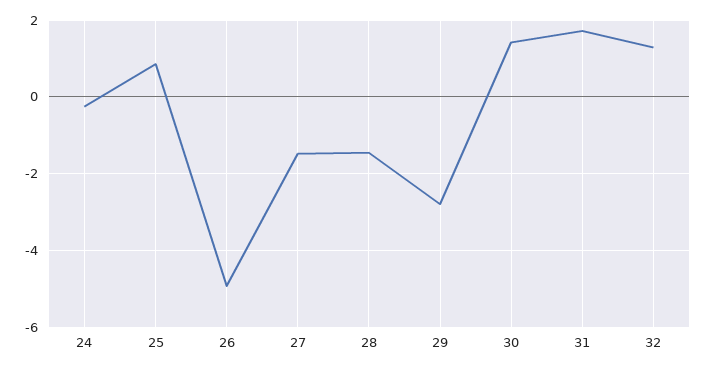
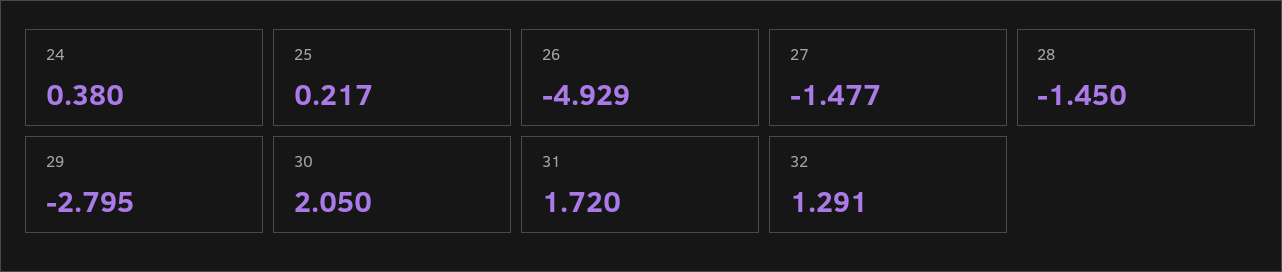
  {
-   "24": -0.2,
+   "24": 0.38,
-   "25": 0.8,
+   "25": 0.217,
    "26": -4.929,
    "27": -1.477,
    "28": -1.45,
    "29": -2.795,
-   "30": 1.4,
+   "30": 2.05,
    "31": 1.72,
    "32": 1.291
  }

